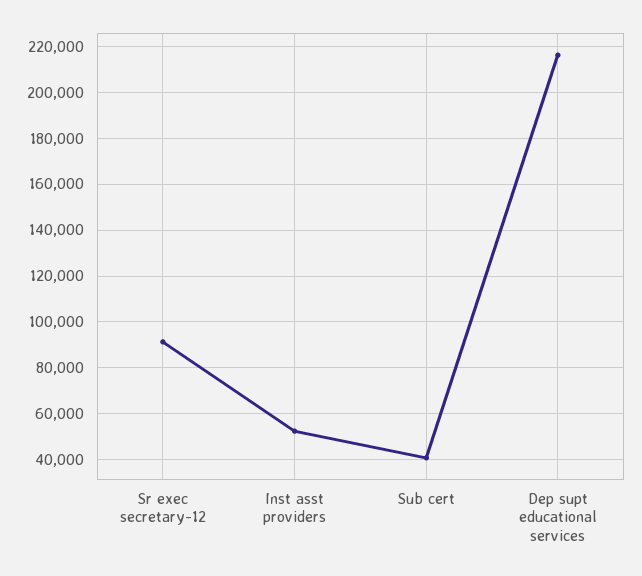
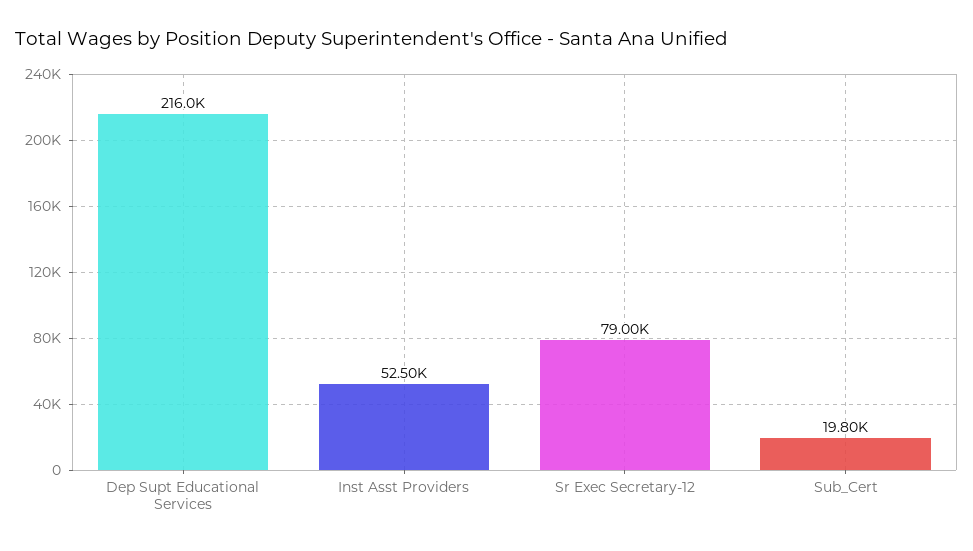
  {
-   "Sr exec secretary-12": 90000,
+   "Sr exec secretary-12": 79000,
    "Inst asst providers": 52500,
-   "Sub cert": 40000,
+   "Sub cert": 19800,
    "Dep supt educational services": 216000
  }

